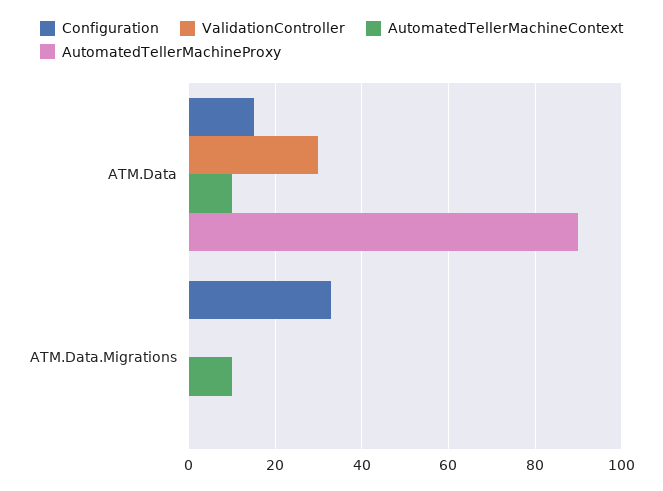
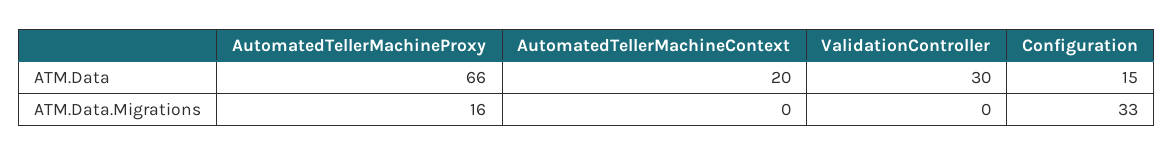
  {
    "Configuration": {
      "ATM.Data": 15,
      "ATM.Data.Migrations": 33
    },
    "ValidationController": {
      "ATM.Data": 30,
      "ATM.Data.Migrations": 0
    },
    "AutomatedTellerMachineContext": {
-     "ATM.Data": 10,
+     "ATM.Data": 20,
-     "ATM.Data.Migrations": 10
+     "ATM.Data.Migrations": 0
    },
    "AutomatedTellerMachineProxy": {
-     "ATM.Data": 90,
+     "ATM.Data": 66,
-     "ATM.Data.Migrations": 0
+     "ATM.Data.Migrations": 16
    }
  }

